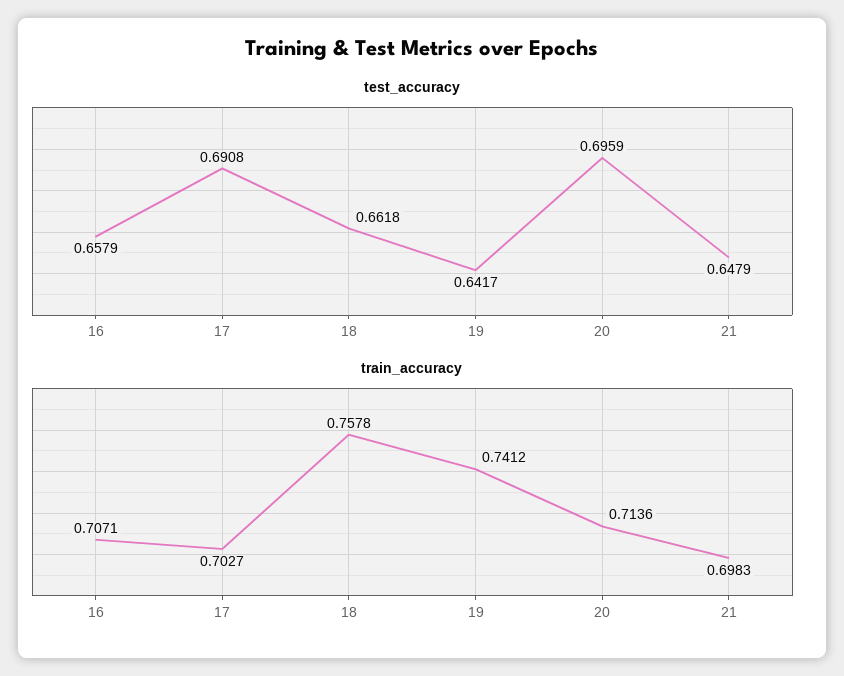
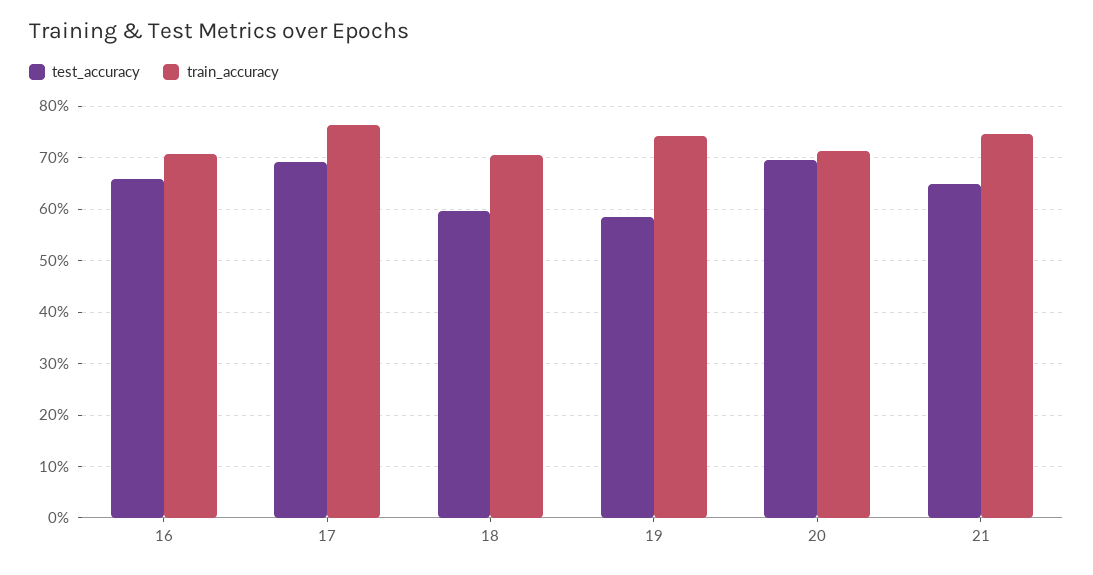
  {
    "test_accuracy": {
      "16": 0.6579,
      "17": 0.6908,
-     "18": 0.6618,
+     "18": 0.6,
-     "19": 0.6417,
+     "19": 0.58,
      "20": 0.6959,
      "21": 0.6479
    },
    "train_accuracy": {
      "16": 0.7071,
-     "17": 0.7027,
+     "17": 0.76,
-     "18": 0.7578,
+     "18": 0.7,
      "19": 0.7412,
      "20": 0.7136,
-     "21": 0.6983
+     "21": 0.74
    }
  }

